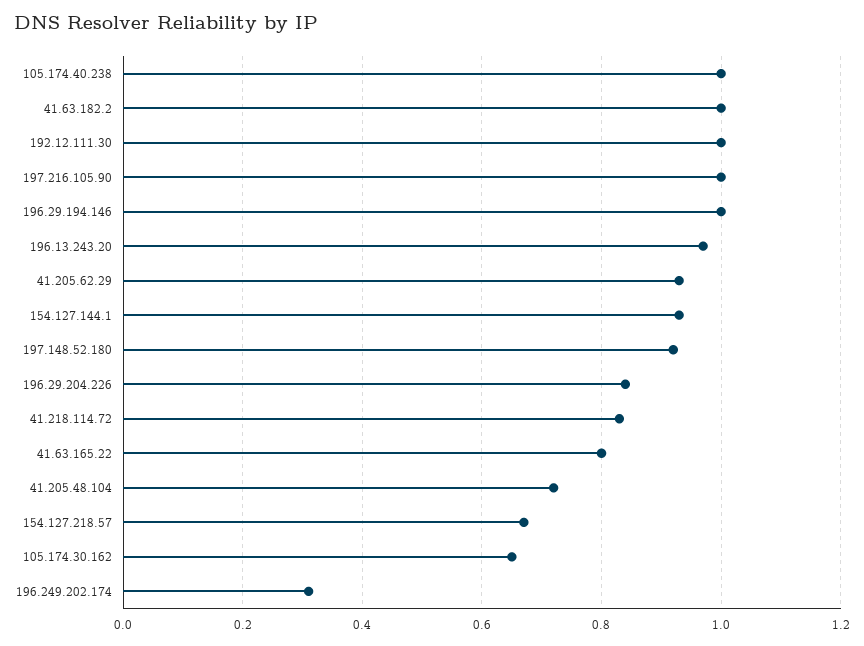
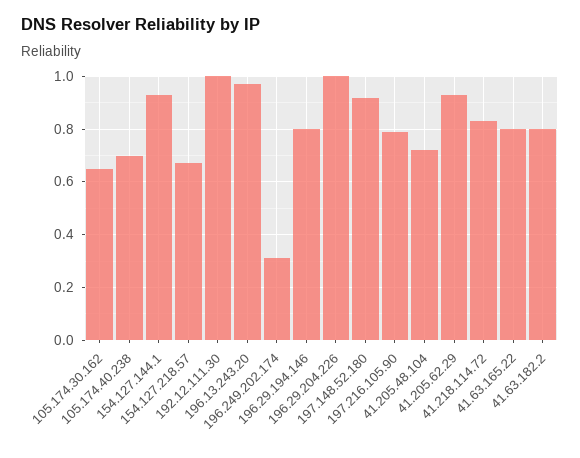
  {
-   "105.174.40.238": 1,
+   "105.174.40.238": 0.7,
-   "41.63.182.2": 1,
+   "41.63.182.2": 0.8,
    "192.12.111.30": 1,
-   "197.216.105.90": 1,
+   "197.216.105.90": 0.8,
-   "196.29.194.146": 1,
+   "196.29.194.146": 0.8,
    "196.13.243.20": 0.95,
    "41.205.62.29": 0.95,
    "154.127.144.1": 0.95,
    "197.148.52.180": 0.9,
-   "196.29.204.226": 0.85,
+   "196.29.204.226": 1,
    "41.218.114.72": 0.85,
    "41.63.165.22": 0.8,
    "41.205.48.104": 0.7,
    "154.127.218.57": 0.65,
    "105.174.30.162": 0.65,
    "196.249.202.174": 0.3
  }

